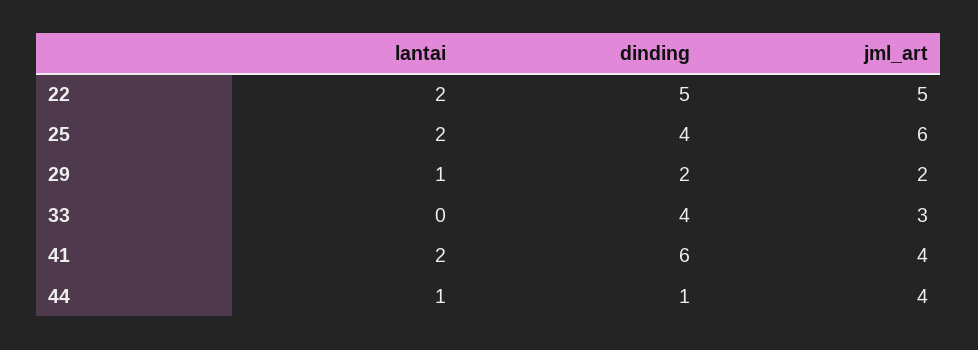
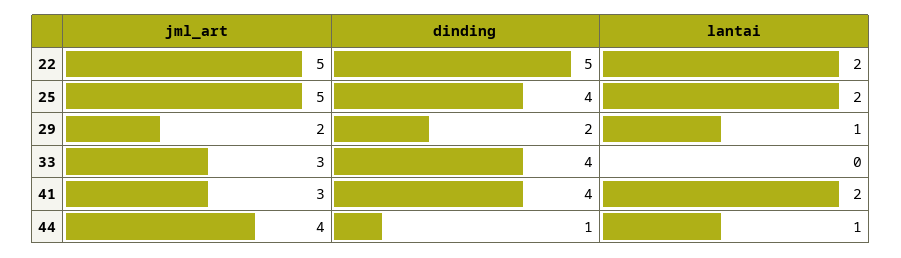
  {
    "lantai": {
      "22": 2,
      "25": 2,
      "29": 1,
      "33": 0,
      "41": 2,
      "44": 1
    },
    "dinding": {
      "22": 5,
      "25": 4,
      "29": 2,
      "33": 4,
-     "41": 6,
+     "41": 4,
      "44": 1
    },
    "jml_art": {
      "22": 5,
-     "25": 6,
+     "25": 5,
      "29": 2,
      "33": 3,
-     "41": 4,
+     "41": 3,
      "44": 4
    }
  }

